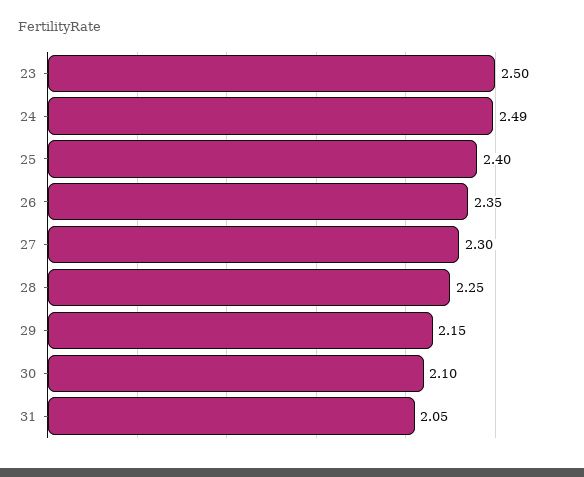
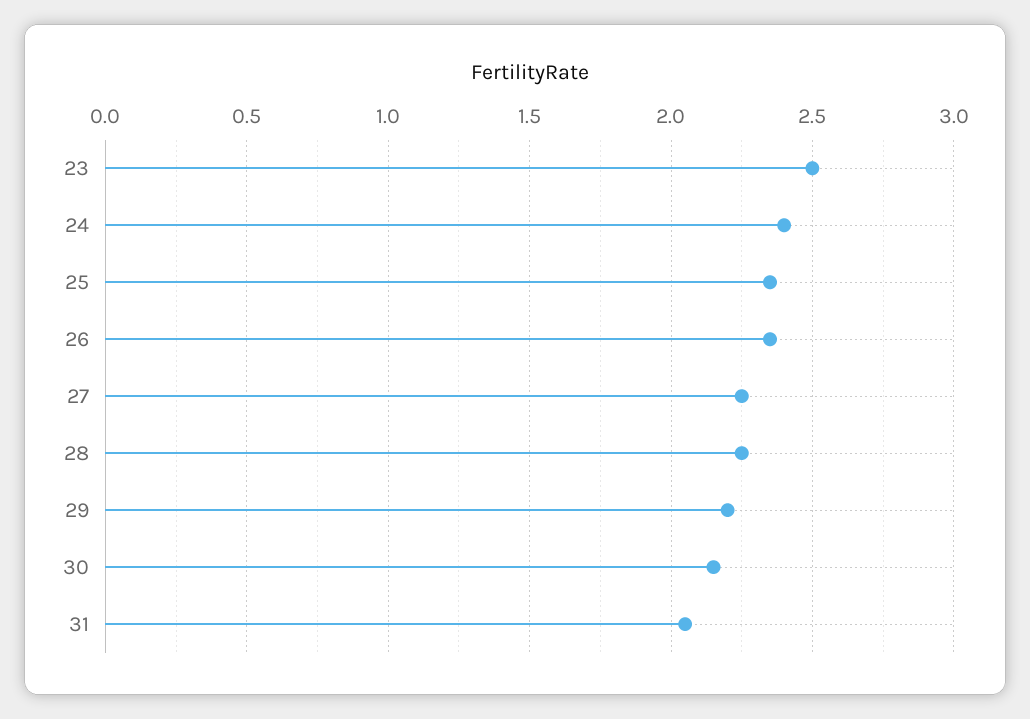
  {
    "23": 2.5,
-   "24": 2.49,
+   "24": 2.4,
-   "25": 2.4,
+   "25": 2.35,
    "26": 2.35,
-   "27": 2.3,
+   "27": 2.25,
    "28": 2.25,
-   "29": 2.15,
+   "29": 2.2,
-   "30": 2.1,
+   "30": 2.15,
    "31": 2.05
  }

